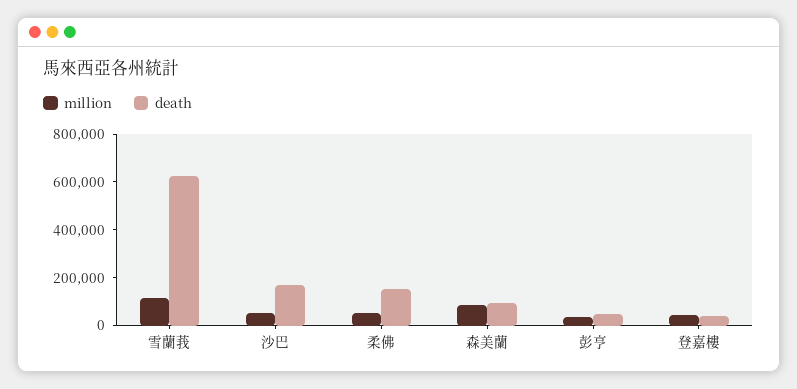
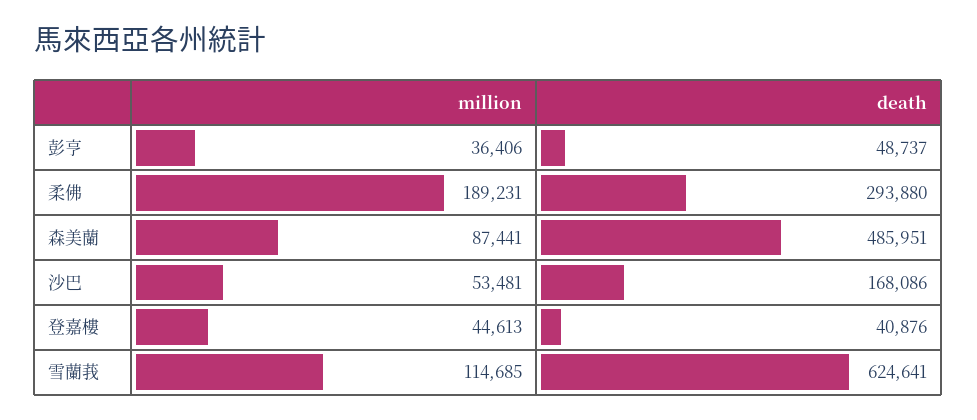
  {
    "million": {
      "雪蘭莪": 114685,
      "沙巴": 53481,
-     "柔佛": 50000,
+     "柔佛": 189231,
      "森美蘭": 87441,
      "彭亨": 36406,
      "登嘉樓": 44613
    },
    "death": {
      "雪蘭莪": 624641,
      "沙巴": 168086,
-     "柔佛": 150000,
+     "柔佛": 293880,
-     "森美蘭": 100000,
+     "森美蘭": 485951,
      "彭亨": 48737,
      "登嘉樓": 40876
    }
  }

